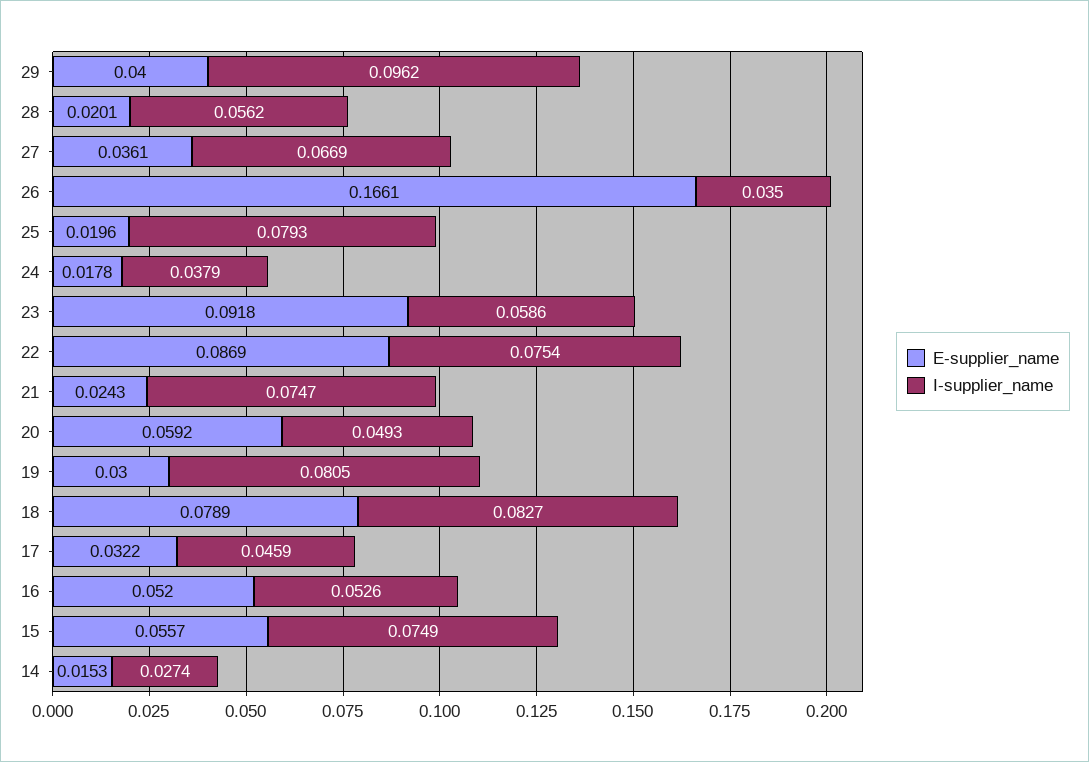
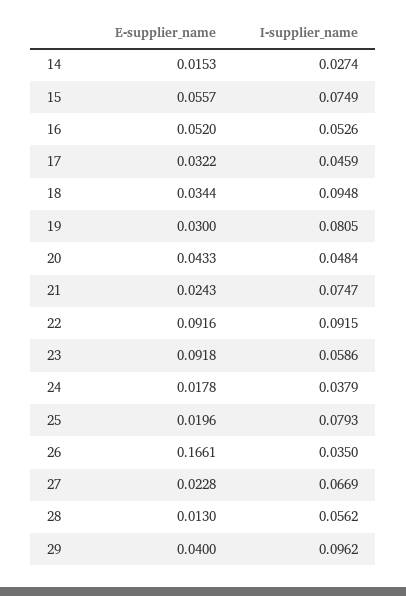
  {
    "E-supplier_name": {
      "29": 0.04,
-     "28": 0.0201,
+     "28": 0.013,
-     "27": 0.0361,
+     "27": 0.0228,
      "26": 0.1661,
      "25": 0.0196,
      "24": 0.0178,
      "23": 0.0918,
-     "22": 0.0869,
+     "22": 0.0916,
      "21": 0.0243,
-     "20": 0.0592,
+     "20": 0.0433,
      "19": 0.03,
-     "18": 0.0789,
+     "18": 0.0344,
      "17": 0.0322,
      "16": 0.052,
      "15": 0.0557,
      "14": 0.0153
    },
    "I-supplier_name": {
      "29": 0.0962,
      "28": 0.0562,
      "27": 0.0669,
      "26": 0.035,
      "25": 0.0793,
      "24": 0.0379,
      "23": 0.0586,
-     "22": 0.0754,
+     "22": 0.0915,
      "21": 0.0747,
-     "20": 0.0493,
+     "20": 0.0484,
      "19": 0.0805,
-     "18": 0.0827,
+     "18": 0.0948,
      "17": 0.0459,
      "16": 0.0526,
      "15": 0.0749,
      "14": 0.0274
    }
  }

